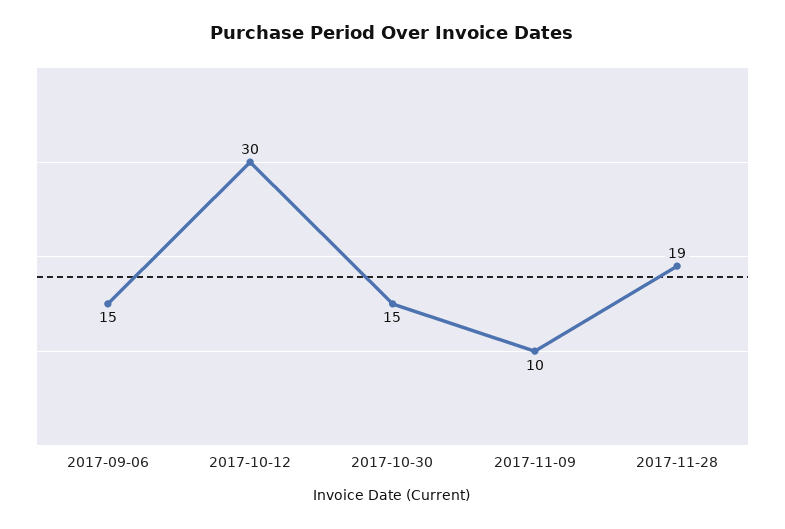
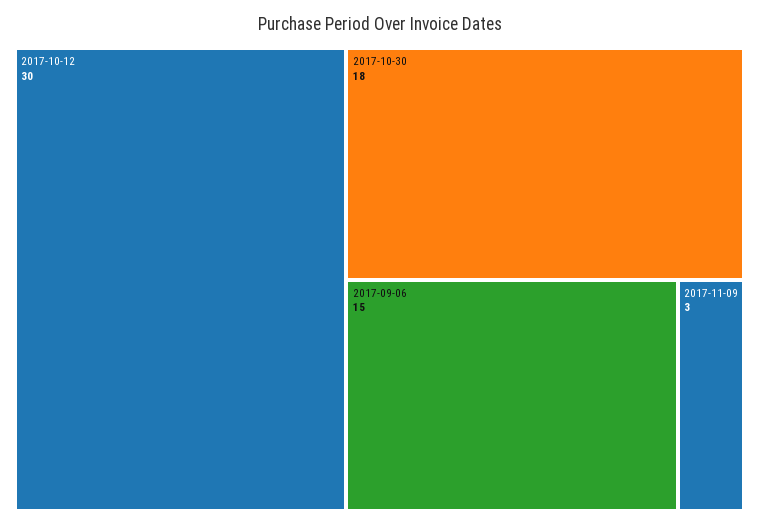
  {
    "2017-09-06": 15,
    "2017-10-12": 30,
-   "2017-10-30": 15,
+   "2017-10-30": 18,
-   "2017-11-09": 10,
+   "2017-11-09": 3
-   "2017-11-28": 19
  }

